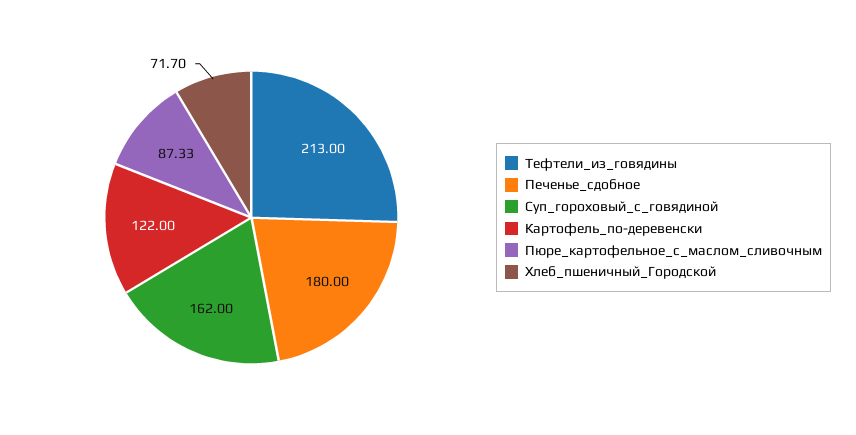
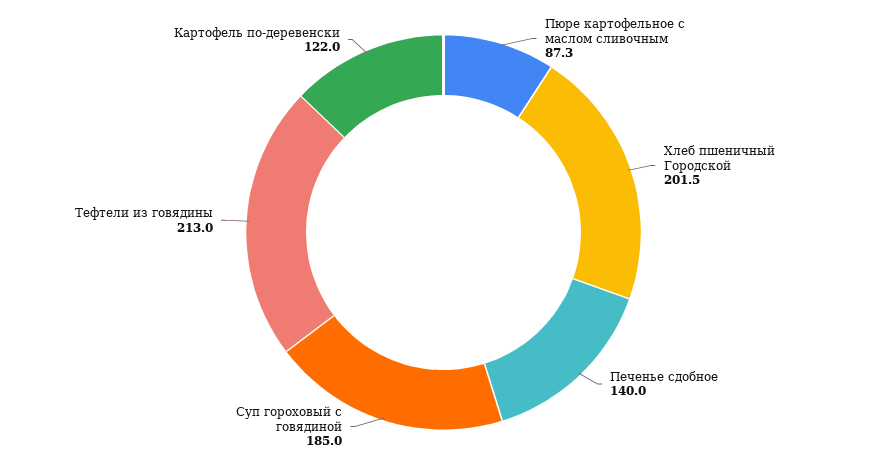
  {
    "Тефтели_из_говядины": 213,
-   "Печенье_сдобное": 180,
+   "Печенье_сдобное": 140,
-   "Суп_гороховый_с_говядиной": 162,
+   "Суп_гороховый_с_говядиной": 185,
    "Картофель_по-деревенски": 122,
    "Пюре_картофельное_с_маслом_сливочным": 87.33,
-   "Хлеб_пшеничный_Городской": 71.7
+   "Хлеб_пшеничный_Городской": 201.5
  }

